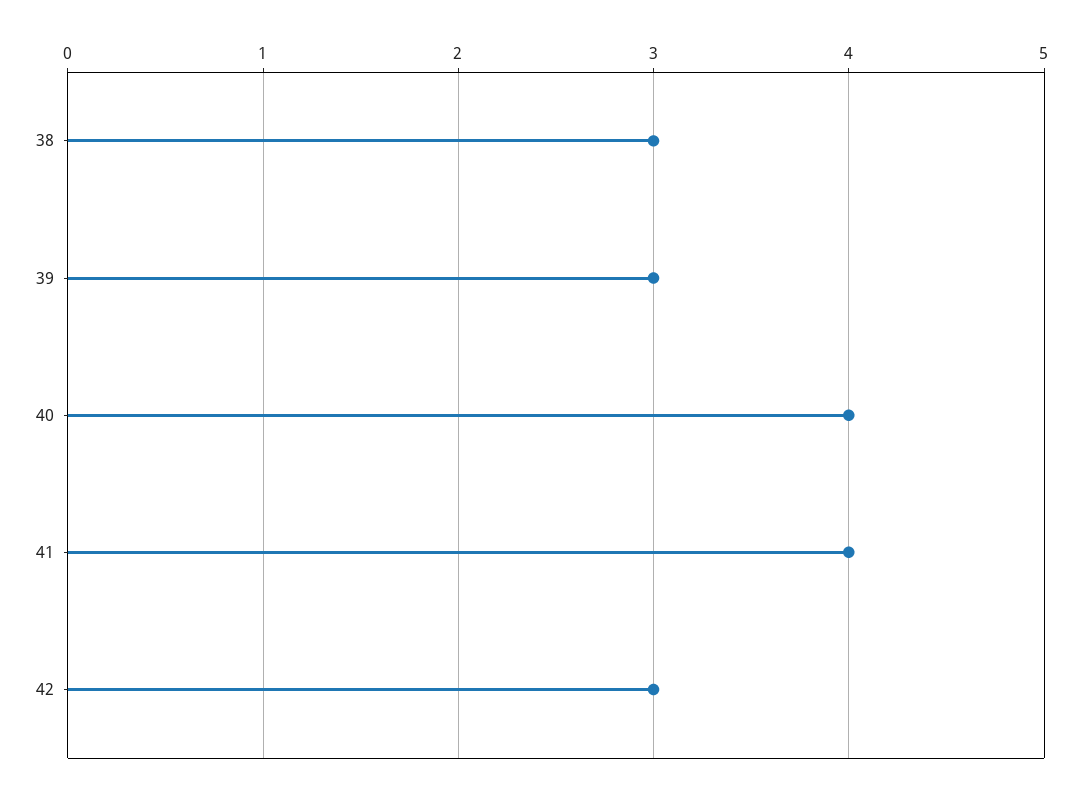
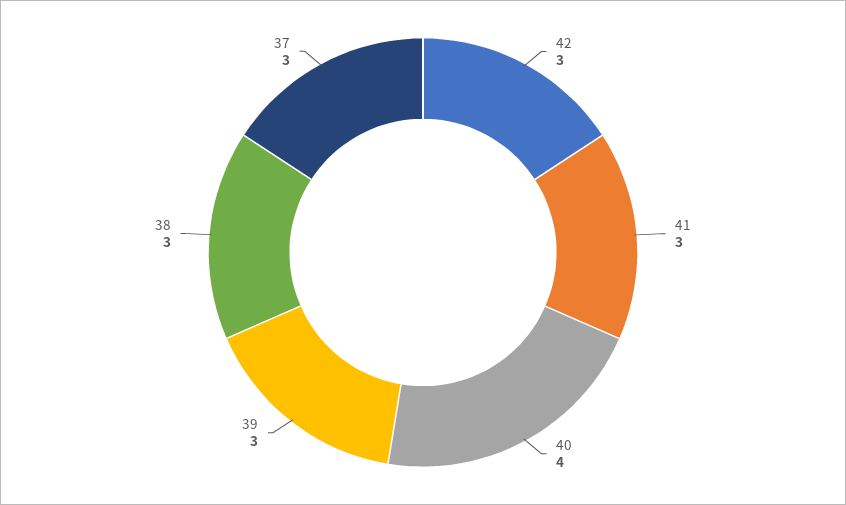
  {
    "38": 3,
    "39": 3,
    "40": 4,
-   "41": 4,
+   "41": 3,
-   "42": 3
+   "42": 3,
+   "37": 3
  }

